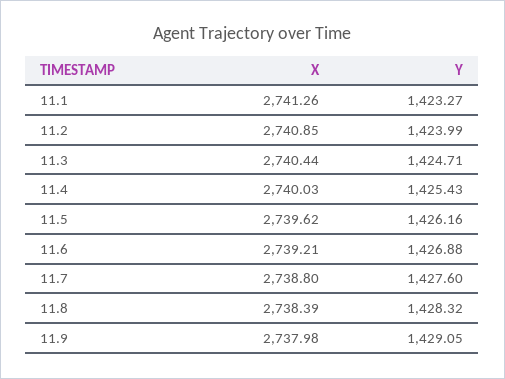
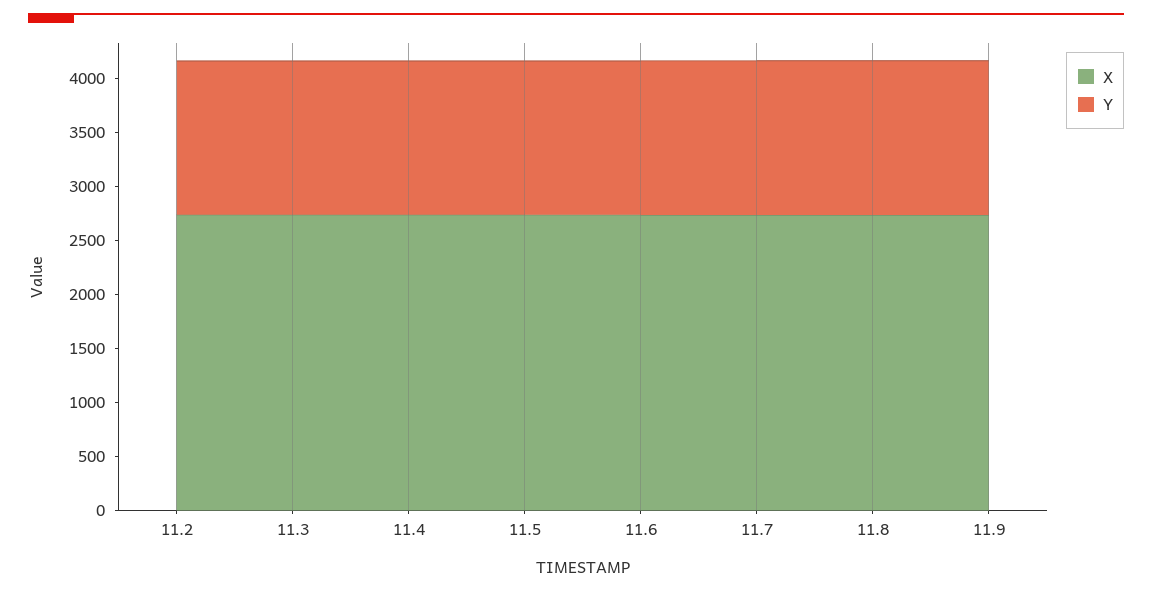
  {
    "X": {
-     "11.1": 2741.26,
      "11.2": 2740.85,
      "11.3": 2740.44,
      "11.4": 2740.03,
      "11.5": 2739.62,
      "11.6": 2739.21,
      "11.7": 2738.8,
      "11.8": 2738.39,
      "11.9": 2737.98
    },
    "Y": {
-     "11.1": 1423.27,
      "11.2": 1423.99,
      "11.3": 1424.71,
      "11.4": 1425.43,
      "11.5": 1426.16,
      "11.6": 1426.88,
      "11.7": 1427.6,
      "11.8": 1428.32,
      "11.9": 1429.05
    }
  }

